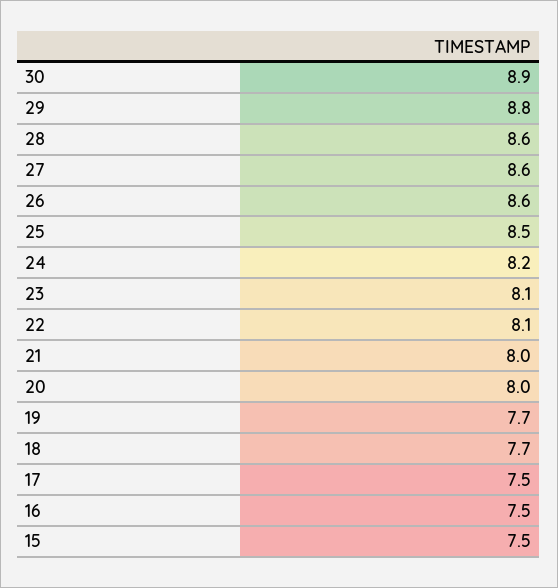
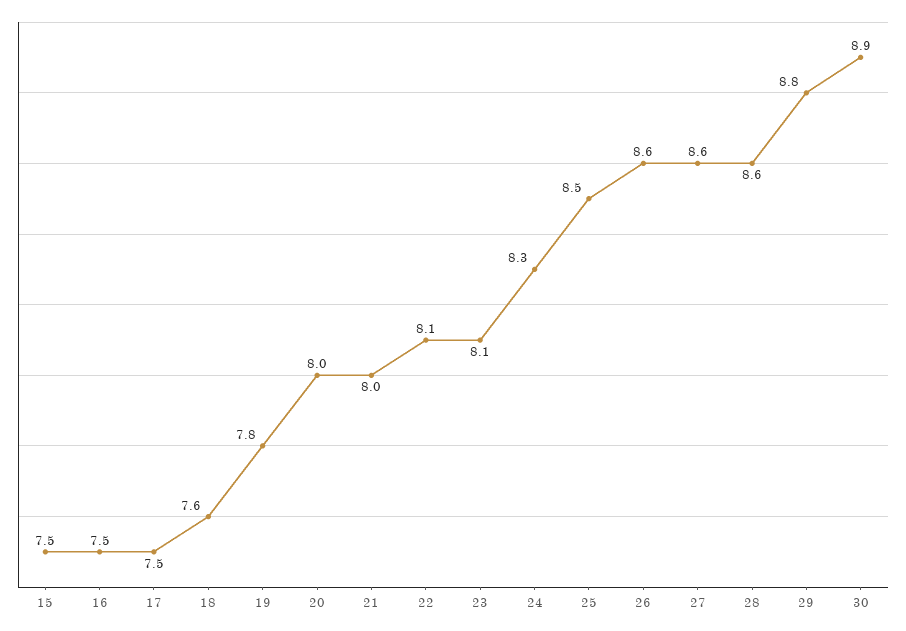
  {
    "30": 8.9,
    "29": 8.8,
    "28": 8.6,
    "27": 8.6,
    "26": 8.6,
    "25": 8.5,
-   "24": 8.2,
+   "24": 8.3,
    "23": 8.1,
    "22": 8.1,
    "21": 8,
    "20": 8,
-   "19": 7.7,
+   "19": 7.8,
-   "18": 7.7,
+   "18": 7.6,
    "17": 7.5,
    "16": 7.5,
    "15": 7.5
  }

